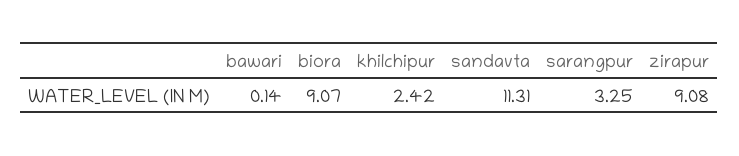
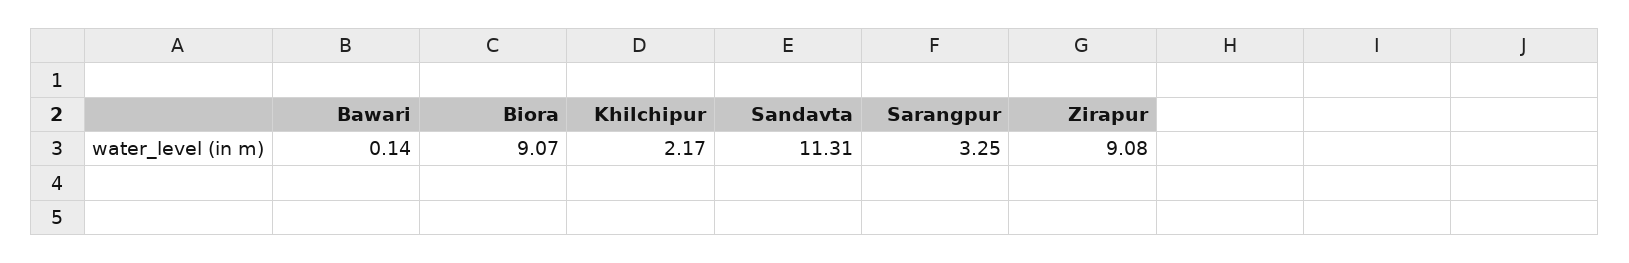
  {
    "bawari": 0.14,
    "biora": 9.07,
-   "khilchipur": 2.42,
+   "khilchipur": 2.17,
    "sandavta": 11.31,
    "sarangpur": 3.25,
    "zirapur": 9.08
  }

